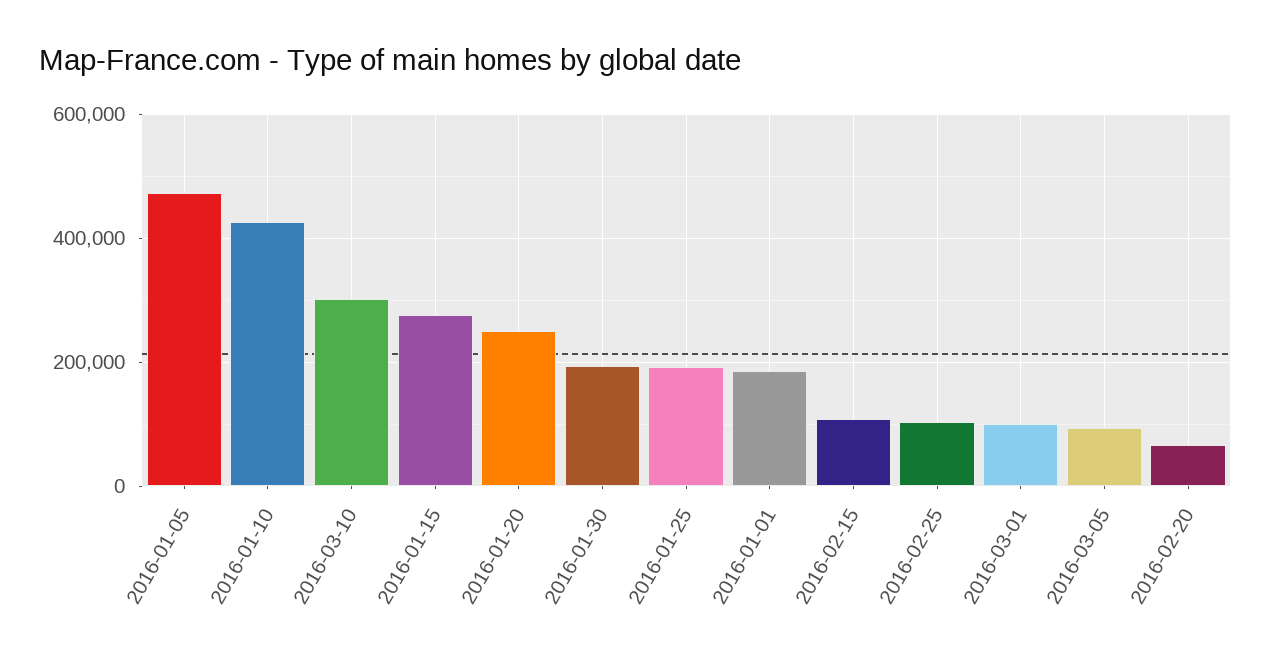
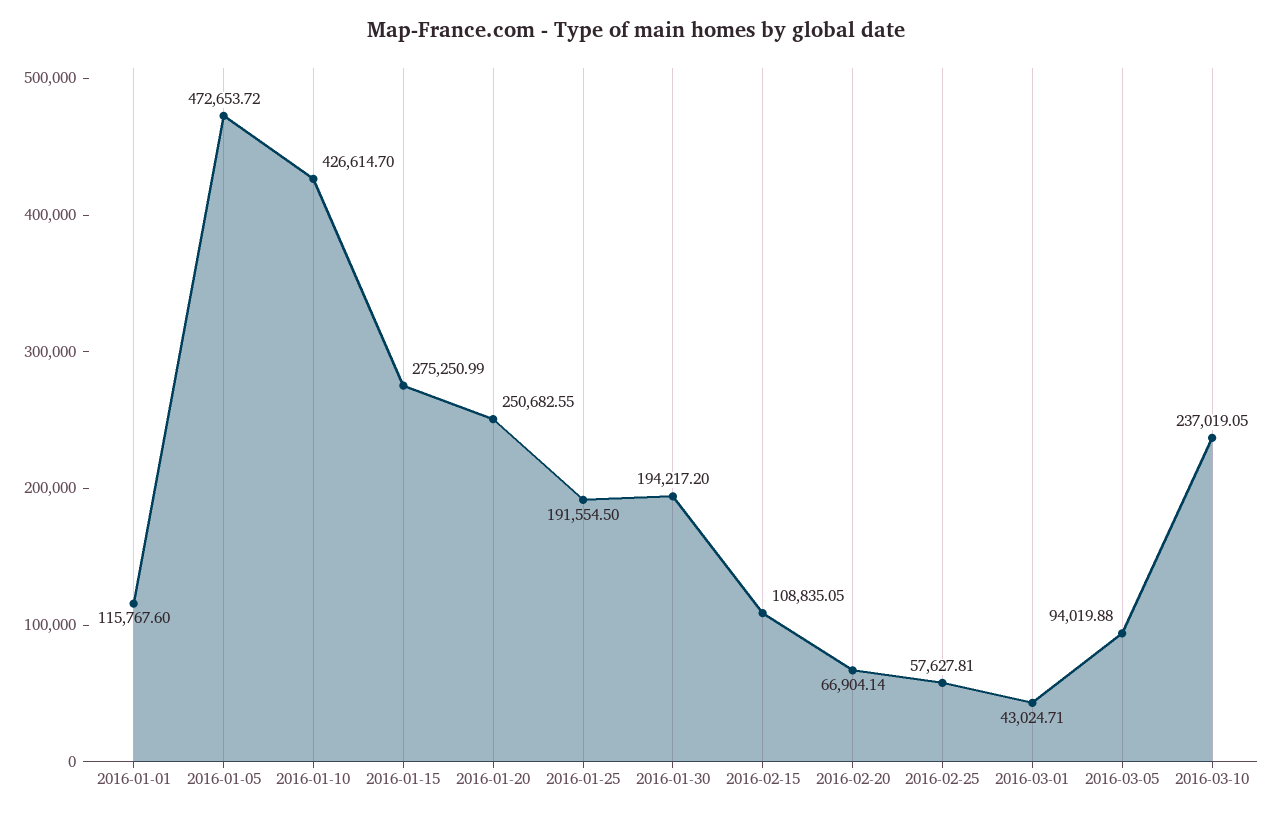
  {
    "2016-01-05": 472653.72,
    "2016-01-10": 426614.7,
-   "2016-03-10": 300000,
+   "2016-03-10": 237019.05,
    "2016-01-15": 275250.99,
    "2016-01-20": 250682.55,
    "2016-01-30": 194217.2,
    "2016-01-25": 191554.5,
-   "2016-01-01": 180000,
+   "2016-01-01": 115767.6,
    "2016-02-15": 108835.05,
-   "2016-02-25": 100000,
+   "2016-02-25": 57627.81,
-   "2016-03-01": 100000,
+   "2016-03-01": 43024.71,
    "2016-03-05": 94019.88,
    "2016-02-20": 66904.14
  }

